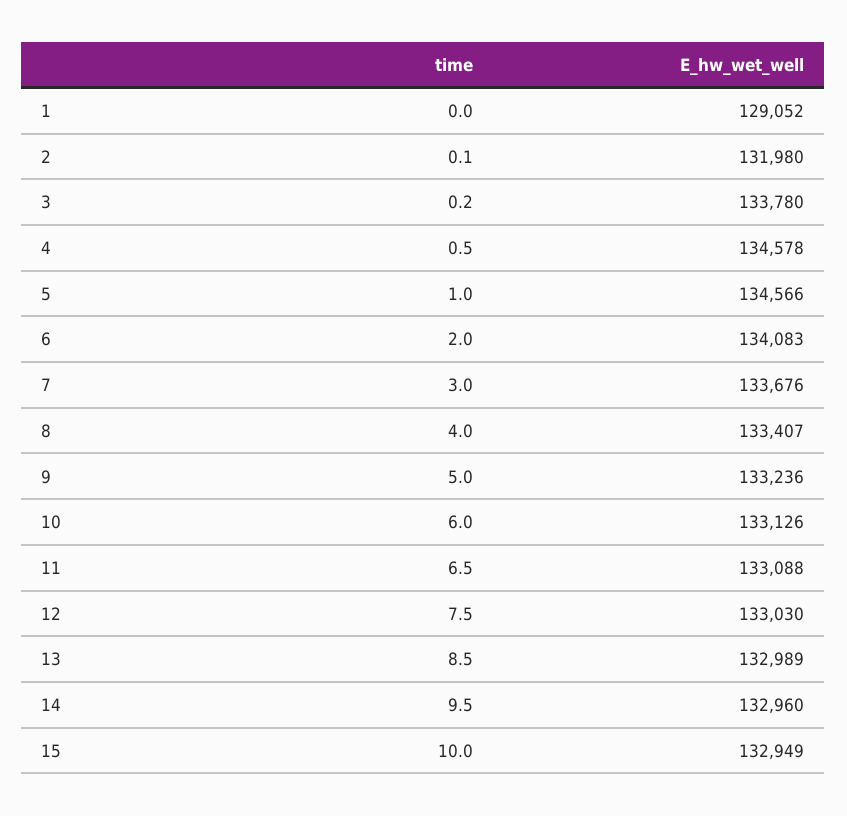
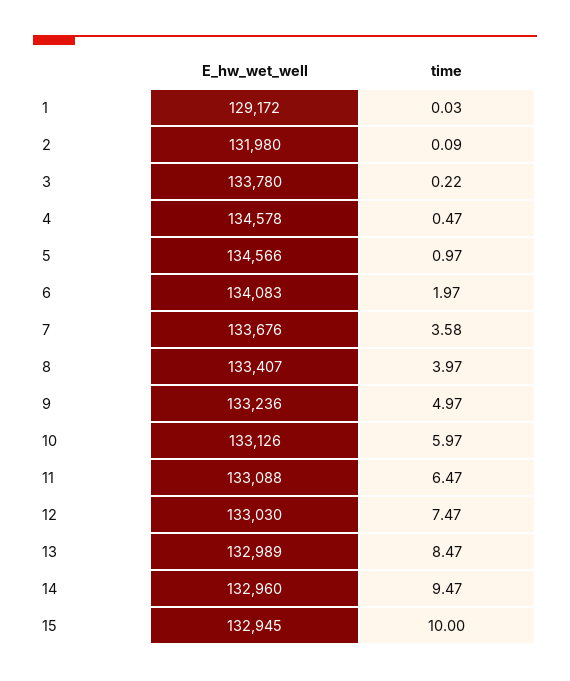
  {
    "time": {
      "1": 0.03,
      "2": 0.09,
      "3": 0.22,
      "4": 0.47,
      "5": 0.97,
      "6": 1.97,
-     "7": 3,
+     "7": 3.58,
      "8": 3.97,
      "9": 4.97,
      "10": 5.97,
      "11": 6.47,
      "12": 7.47,
      "13": 8.47,
      "14": 9.47,
      "15": 10
    },
    "E_hw_wet_well": {
-     "1": 129052,
+     "1": 129172,
      "2": 131980,
      "3": 133780,
      "4": 134578,
      "5": 134566,
      "6": 134083,
      "7": 133676,
      "8": 133407,
      "9": 133236,
      "10": 133126,
      "11": 133088,
      "12": 133030,
      "13": 132989,
      "14": 132960,
-     "15": 132949
+     "15": 132945
    }
  }

